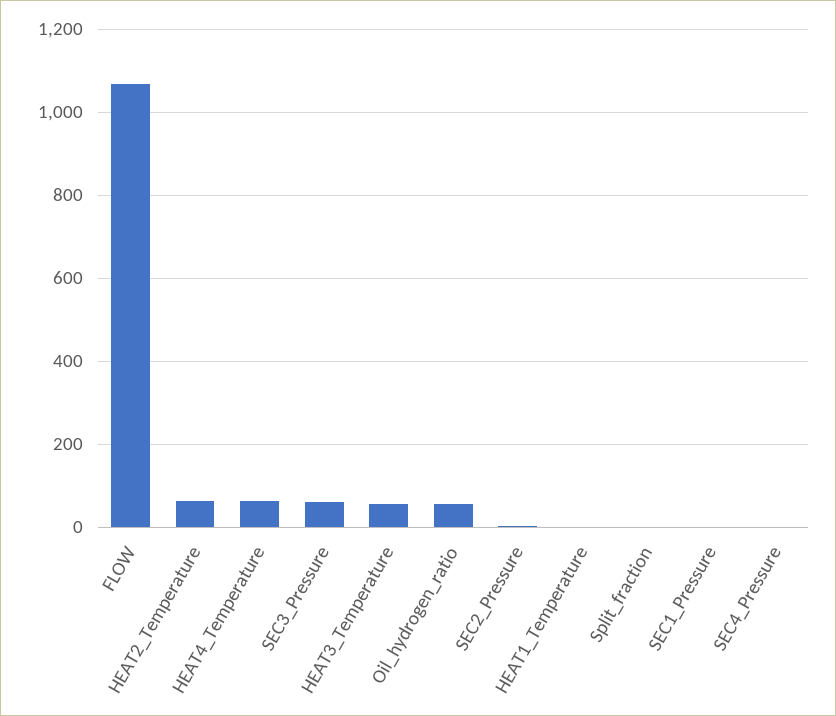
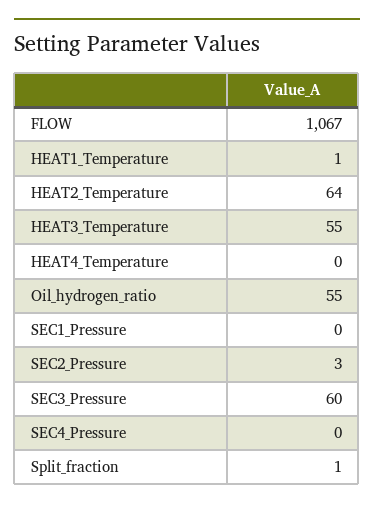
  {
    "FLOW": 1067,
    "HEAT2_Temperature": 64,
-   "HEAT4_Temperature": 60,
+   "HEAT4_Temperature": 0,
    "SEC3_Pressure": 60,
    "HEAT3_Temperature": 55,
    "Oil_hydrogen_ratio": 55,
    "SEC2_Pressure": 3,
    "HEAT1_Temperature": 1,
    "Split_fraction": 1,
    "SEC1_Pressure": 0,
    "SEC4_Pressure": 0
  }

